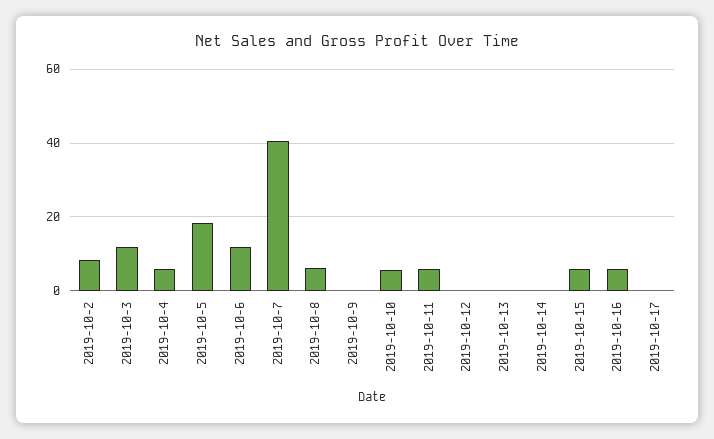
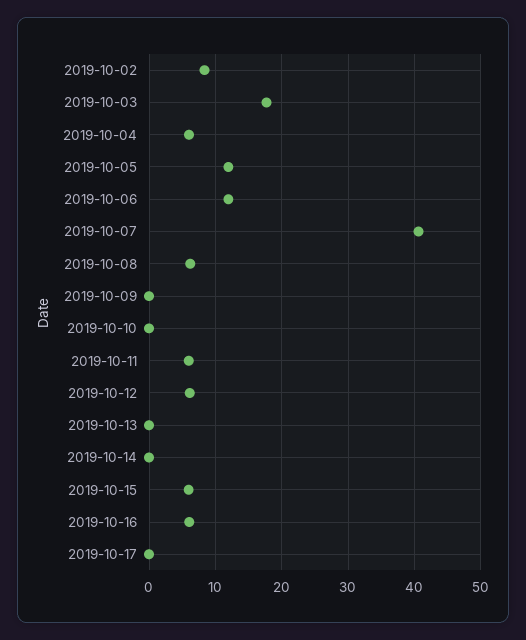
  {
    "2019-10-2": 8,
-   "2019-10-3": 12,
+   "2019-10-3": 18,
    "2019-10-4": 6,
-   "2019-10-5": 18,
+   "2019-10-5": 12,
    "2019-10-6": 12,
    "2019-10-7": 41,
    "2019-10-8": 6,
    "2019-10-9": 0,
-   "2019-10-10": 6,
+   "2019-10-10": 0,
    "2019-10-11": 6,
-   "2019-10-12": 0,
+   "2019-10-12": 6,
    "2019-10-13": 0,
    "2019-10-14": 0,
    "2019-10-15": 6,
    "2019-10-16": 6,
    "2019-10-17": 0
  }

